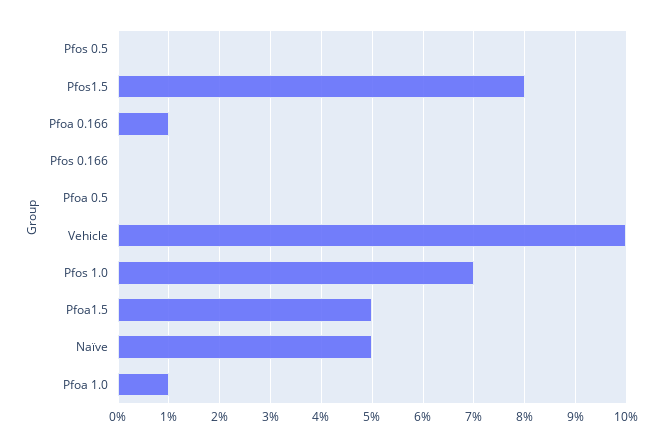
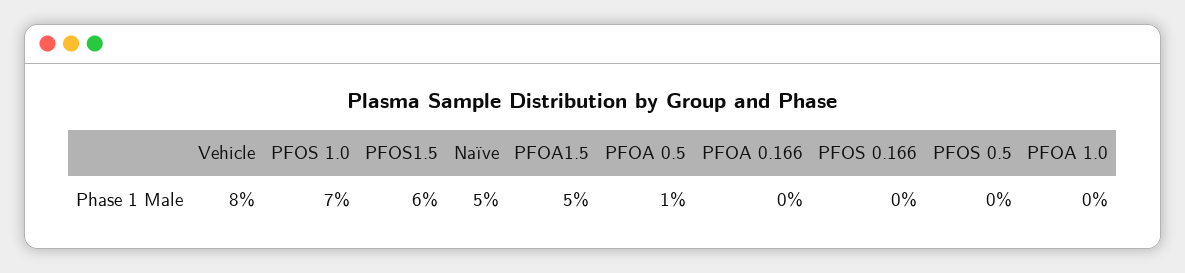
  {
    "Pfos 0.5": 0,
-   "Pfos1.5": 8,
+   "Pfos1.5": 6,
-   "Pfoa 0.166": 1,
+   "Pfoa 0.166": 0,
    "Pfos 0.166": 0,
-   "Pfoa 0.5": 0,
+   "Pfoa 0.5": 1,
-   "Vehicle": 10,
+   "Vehicle": 8,
    "Pfos 1.0": 7,
    "Pfoa1.5": 5,
    "Naïve": 5,
-   "Pfoa 1.0": 1
+   "Pfoa 1.0": 0
  }

